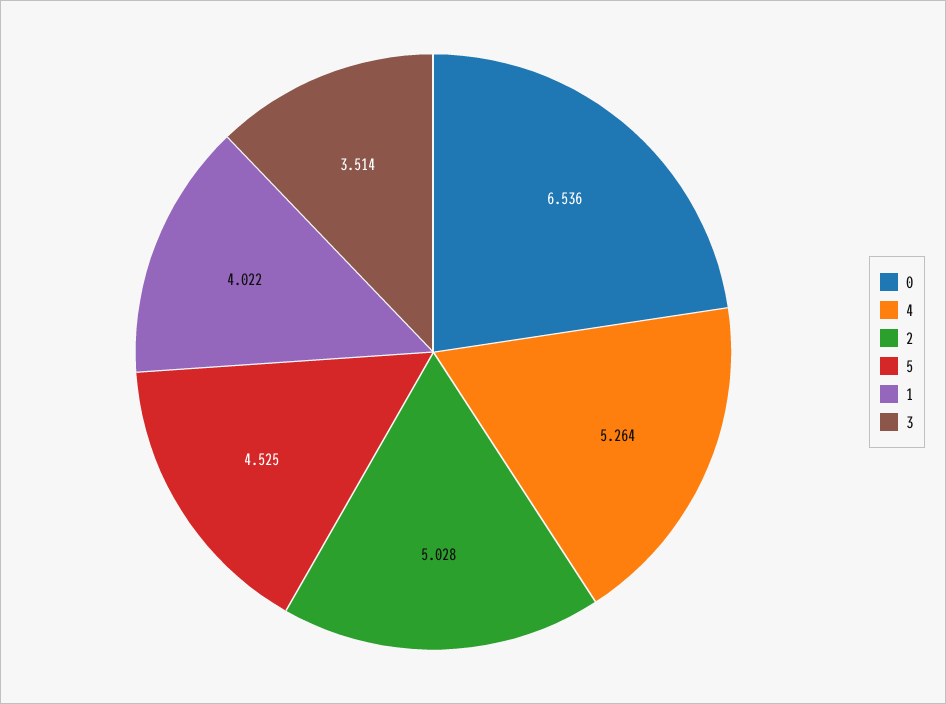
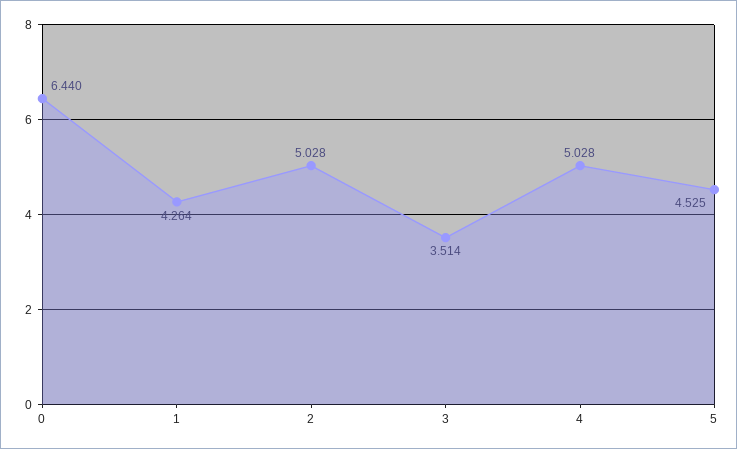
  {
-   "0": 6.536,
+   "0": 6.44,
-   "4": 5.264,
+   "4": 5.028,
    "2": 5.028,
    "5": 4.525,
-   "1": 4.022,
+   "1": 4.264,
    "3": 3.514
  }

